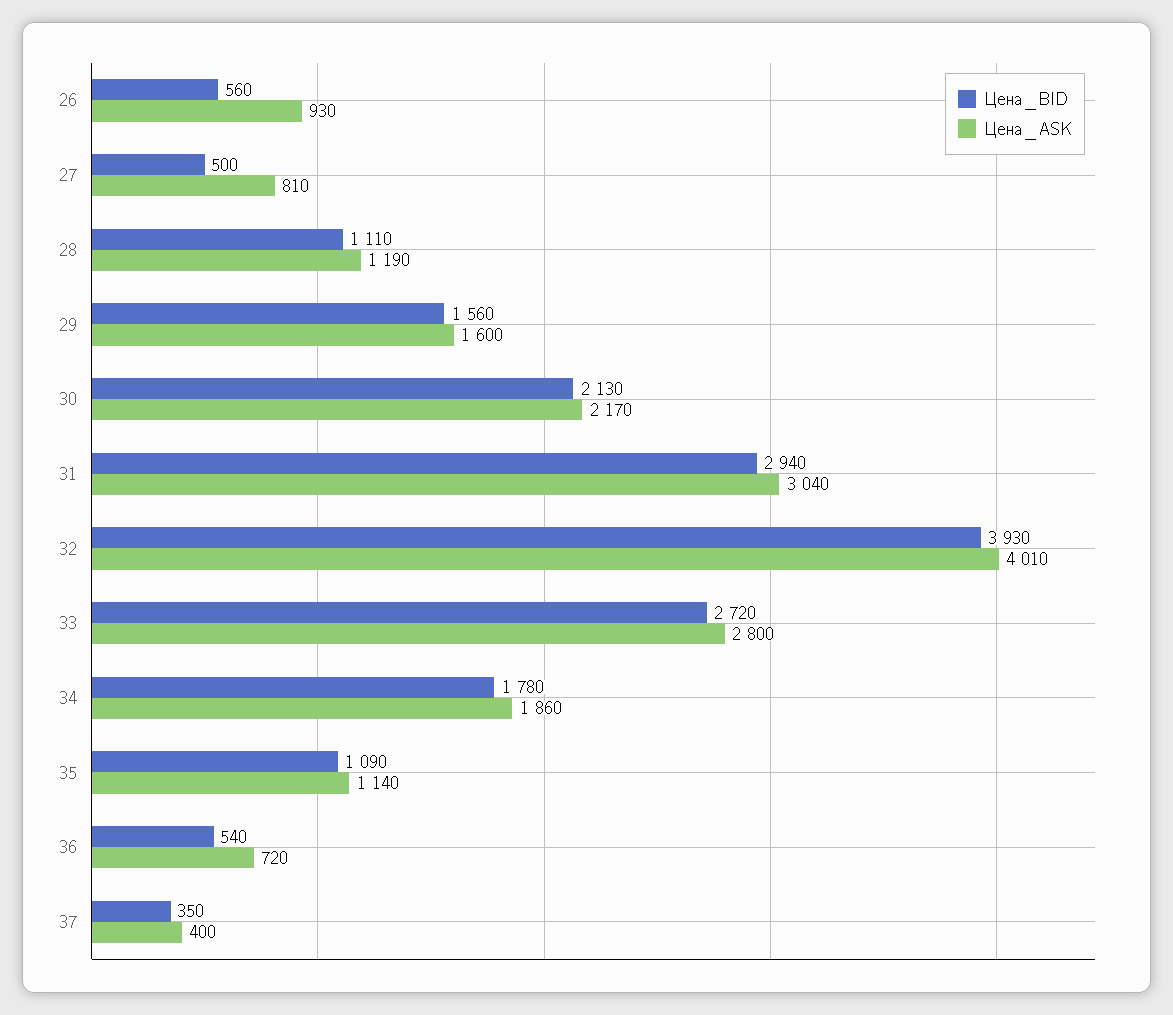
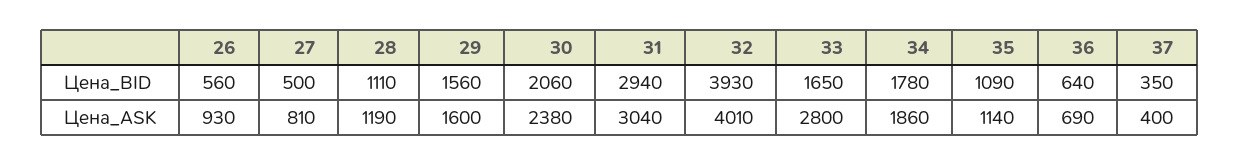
  {
    "Цена_BID": {
      "26": 560,
      "27": 500,
      "28": 1110,
      "29": 1560,
-     "30": 2130,
+     "30": 2060,
      "31": 2940,
      "32": 3930,
-     "33": 2720,
+     "33": 1650,
      "34": 1780,
      "35": 1090,
-     "36": 540,
+     "36": 640,
      "37": 350
    },
    "Цена_ASK": {
      "26": 930,
      "27": 810,
      "28": 1190,
      "29": 1600,
-     "30": 2170,
+     "30": 2380,
      "31": 3040,
      "32": 4010,
      "33": 2800,
      "34": 1860,
      "35": 1140,
-     "36": 720,
+     "36": 690,
      "37": 400
    }
  }

